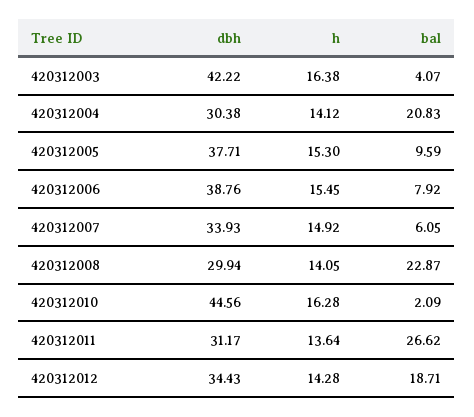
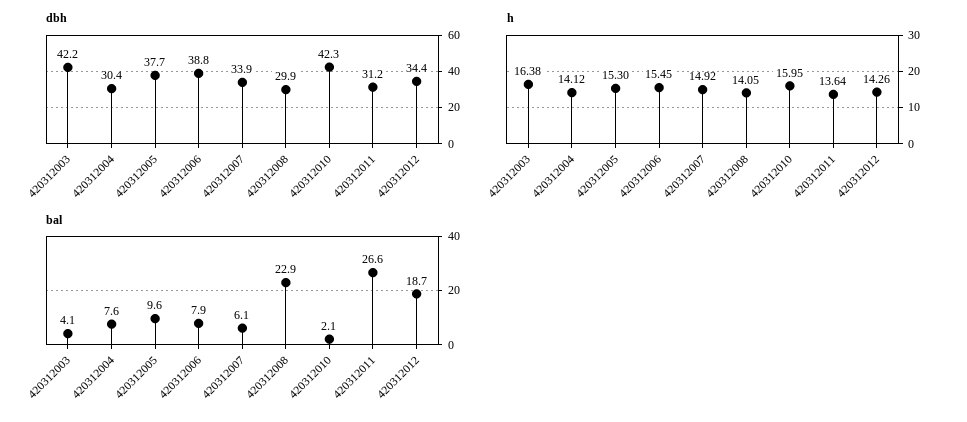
  {
    "dbh": {
      "420312003": 42.22,
      "420312004": 30.38,
      "420312005": 37.71,
      "420312006": 38.76,
      "420312007": 33.93,
      "420312008": 29.94,
-     "420312010": 44.56,
+     "420312010": 42.3,
      "420312011": 31.17,
      "420312012": 34.43
    },
    "h": {
      "420312003": 16.38,
      "420312004": 14.12,
      "420312005": 15.3,
      "420312006": 15.45,
      "420312007": 14.92,
      "420312008": 14.05,
-     "420312010": 16.28,
+     "420312010": 15.95,
      "420312011": 13.64,
-     "420312012": 14.28
+     "420312012": 14.26
    },
    "bal": {
      "420312003": 4.07,
-     "420312004": 20.83,
+     "420312004": 7.6,
      "420312005": 9.59,
      "420312006": 7.92,
      "420312007": 6.05,
      "420312008": 22.87,
      "420312010": 2.09,
      "420312011": 26.62,
      "420312012": 18.71
    }
  }

